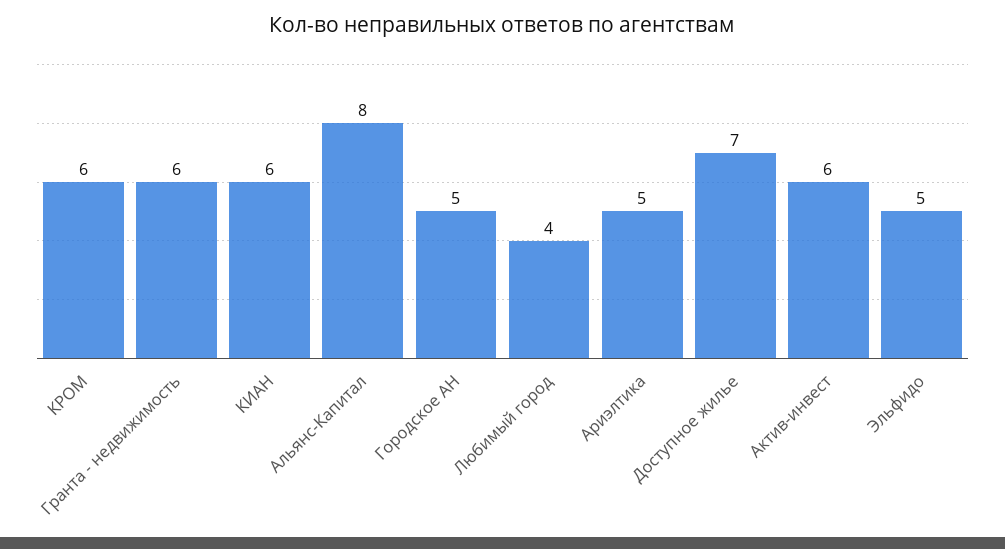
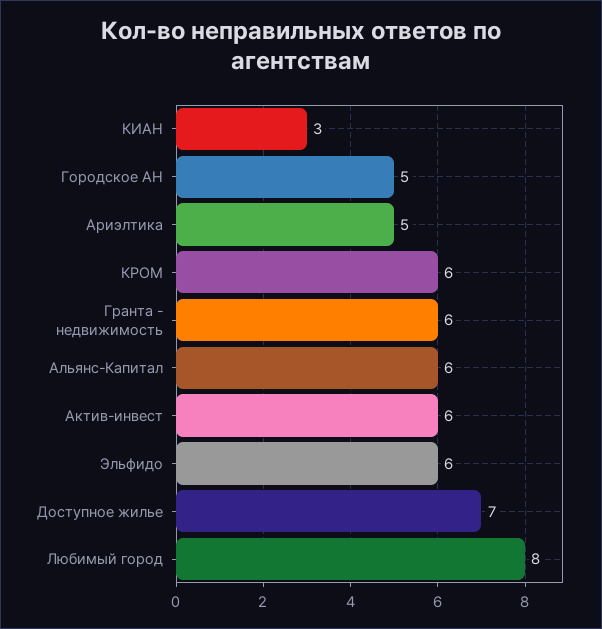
  {
    "КРОМ": 6,
    "Гранта - недвижимость": 6,
-   "КИАН": 6,
+   "КИАН": 3,
-   "Альянс-Капитал": 8,
+   "Альянс-Капитал": 6,
    "Городское АН": 5,
-   "Любимый город": 4,
+   "Любимый город": 8,
    "Ариэлтика": 5,
    "Доступное жилье": 7,
    "Актив-инвест": 6,
-   "Эльфидо": 5
+   "Эльфидо": 6
  }

